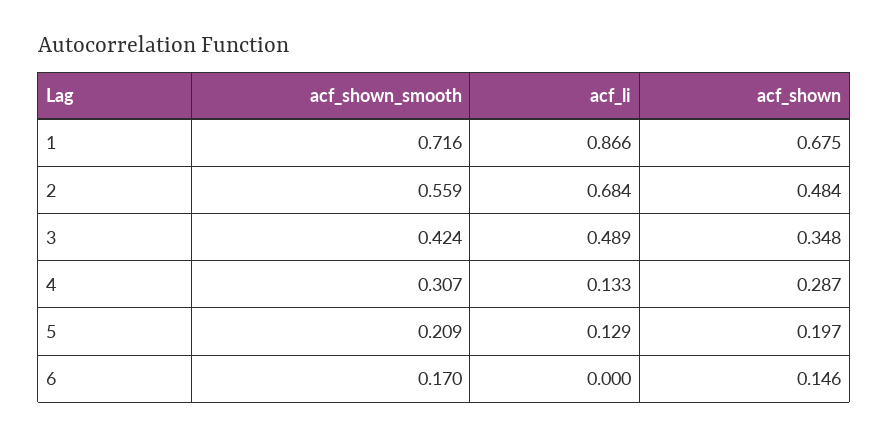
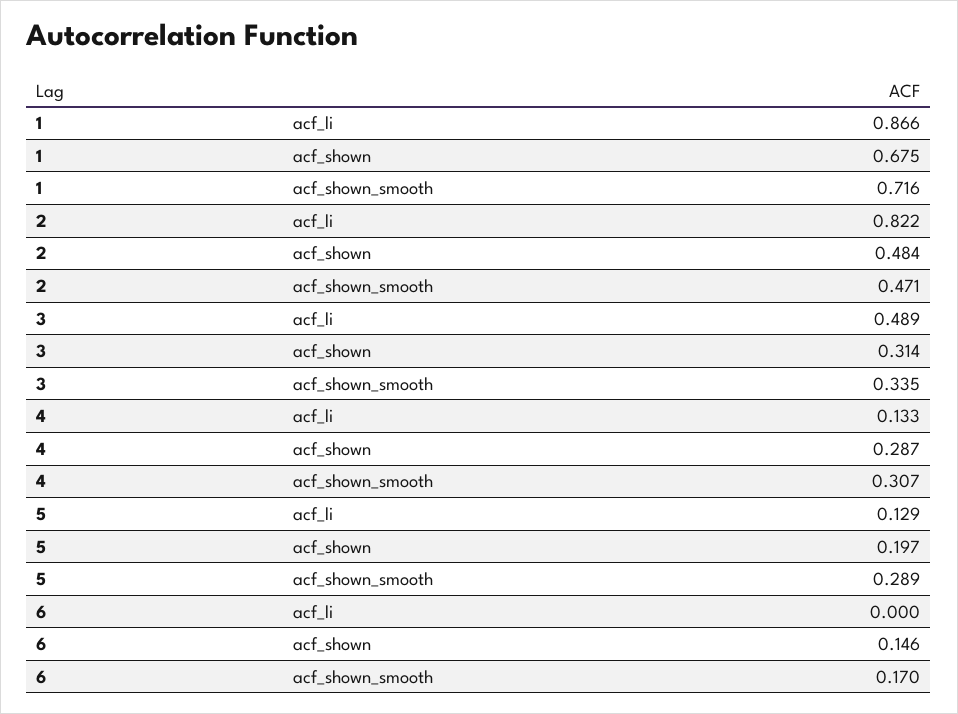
  {
    "acf_shown_smooth": {
      "1": 0.716,
-     "2": 0.559,
+     "2": 0.471,
-     "3": 0.424,
+     "3": 0.335,
      "4": 0.307,
-     "5": 0.209,
+     "5": 0.289,
      "6": 0.17
    },
    "acf_li": {
      "1": 0.866,
-     "2": 0.684,
+     "2": 0.822,
      "3": 0.489,
      "4": 0.133,
      "5": 0.129,
      "6": 0
    },
    "acf_shown": {
      "1": 0.675,
      "2": 0.484,
-     "3": 0.348,
+     "3": 0.314,
      "4": 0.287,
      "5": 0.197,
      "6": 0.146
    }
  }

